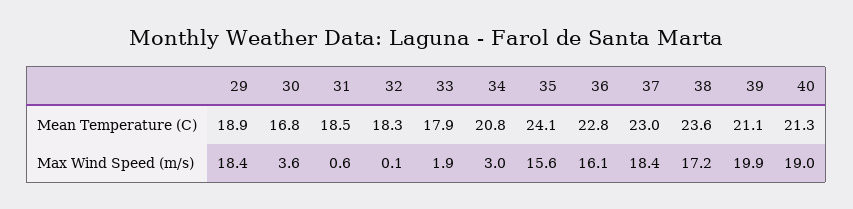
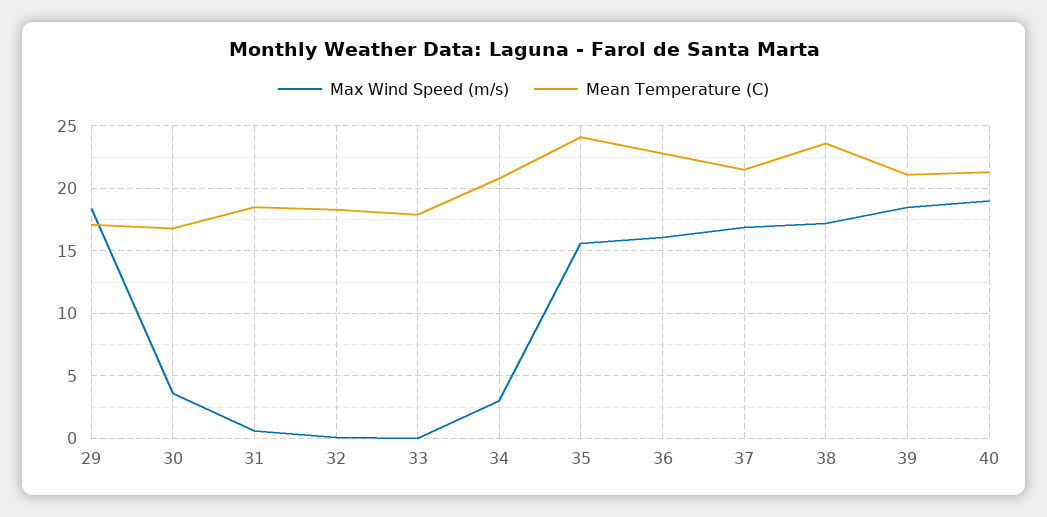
  {
    "Mean Temperature (C)": {
-     "29": 18.9,
+     "29": 17,
      "30": 16.8,
      "31": 18.5,
      "32": 18.3,
      "33": 17.9,
      "34": 20.8,
      "35": 24.1,
      "36": 22.8,
-     "37": 23,
+     "37": 21.5,
      "38": 23.6,
      "39": 21.1,
      "40": 21.3
    },
    "Max Wind Speed (m/s)": {
      "29": 18.4,
      "30": 3.6,
      "31": 0.6,
      "32": 0.1,
-     "33": 1.9,
+     "33": 0,
      "34": 3,
      "35": 15.6,
      "36": 16.1,
-     "37": 18.4,
+     "37": 17,
      "38": 17.2,
-     "39": 19.9,
+     "39": 18.5,
      "40": 19
    }
  }

